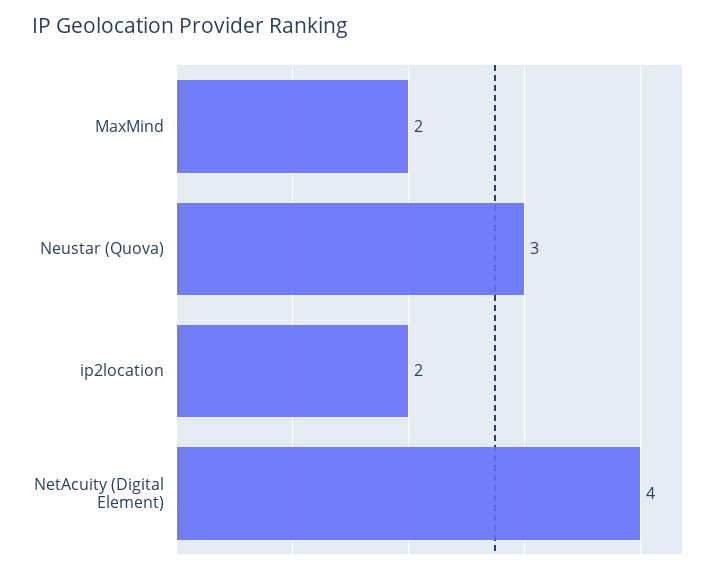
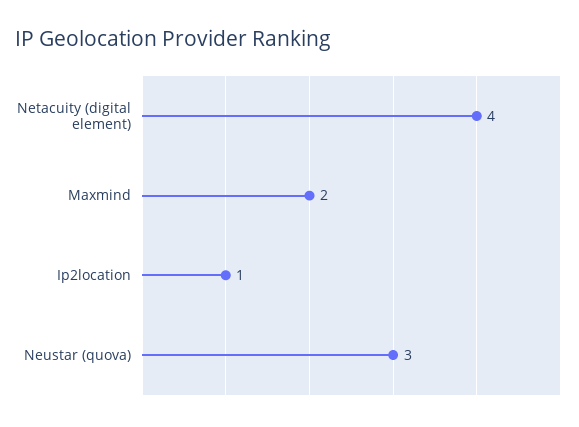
  {
    "MaxMind": 2,
    "Neustar (Quova)": 3,
-   "ip2location": 2,
+   "ip2location": 1,
    "NetAcuity (Digital Element)": 4
  }

